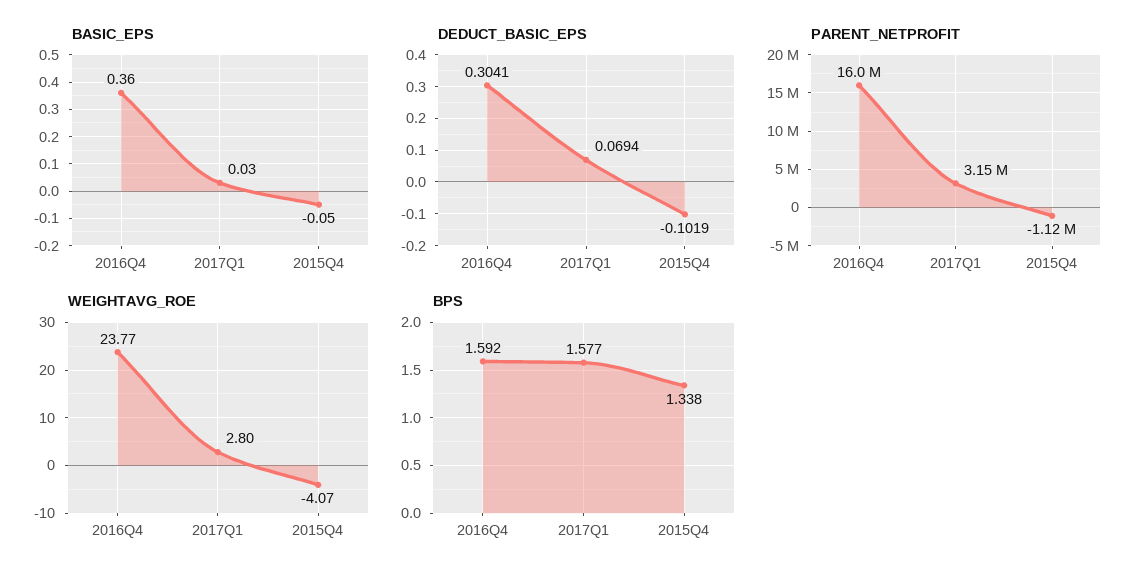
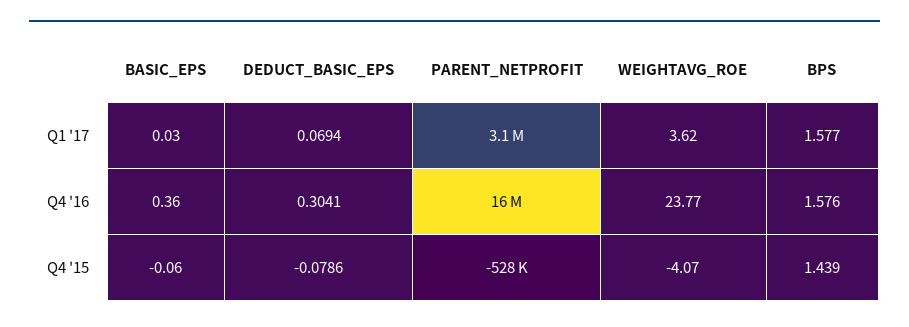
  {
    "BASIC_EPS": {
      "2016Q4": 0.36,
      "2017Q1": 0.03,
-     "2015Q4": -0.05
+     "2015Q4": -0.06
    },
    "DEDUCT_BASIC_EPS": {
      "2016Q4": 0.3041,
      "2017Q1": 0.0694,
-     "2015Q4": -0.1019
+     "2015Q4": -0.0786
    },
    "PARENT_NETPROFIT": {
      "2016Q4": 16000000,
      "2017Q1": 3150000,
-     "2015Q4": -1120000
+     "2015Q4": -528000
    },
    "WEIGHTAVG_ROE": {
      "2016Q4": 23.77,
-     "2017Q1": 2.8,
+     "2017Q1": 3.62,
      "2015Q4": -4.07
    },
    "BPS": {
-     "2016Q4": 1.592,
+     "2016Q4": 1.576,
      "2017Q1": 1.577,
-     "2015Q4": 1.338
+     "2015Q4": 1.439
    }
  }

